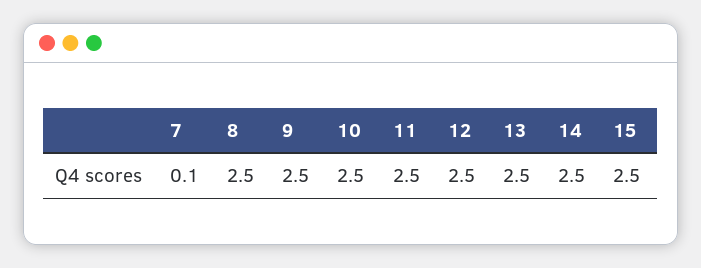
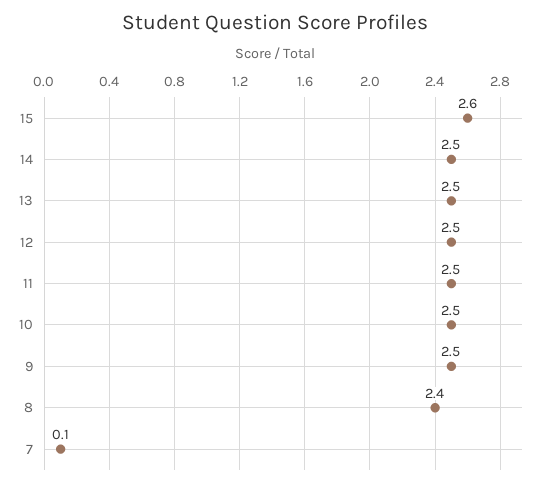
  {
    "7": 0.1,
-   "8": 2.5,
+   "8": 2.4,
    "9": 2.5,
    "10": 2.5,
    "11": 2.5,
    "12": 2.5,
    "13": 2.5,
    "14": 2.5,
-   "15": 2.5
+   "15": 2.6
  }

